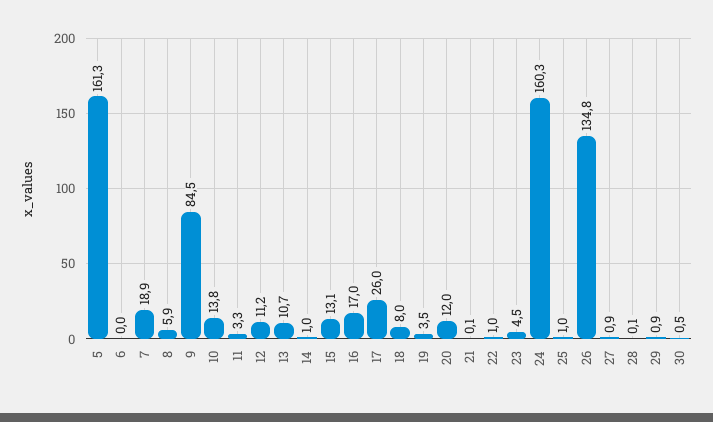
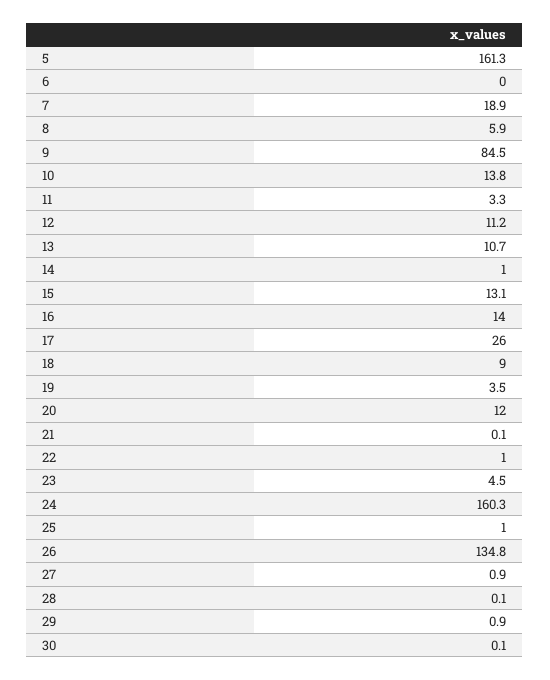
  {
    "5": 161.3,
    "6": 0,
    "7": 18.9,
    "8": 5.9,
    "9": 84.5,
    "10": 13.8,
    "11": 3.3,
    "12": 11.2,
    "13": 10.7,
    "14": 1,
    "15": 13.1,
-   "16": 17,
+   "16": 14,
    "17": 26,
-   "18": 8,
+   "18": 9,
    "19": 3.5,
    "20": 12,
    "21": 0.1,
    "22": 1,
    "23": 4.5,
    "24": 160.3,
    "25": 1,
    "26": 134.8,
    "27": 0.9,
    "28": 0.1,
    "29": 0.9,
-   "30": 0.5
+   "30": 0.1
  }

